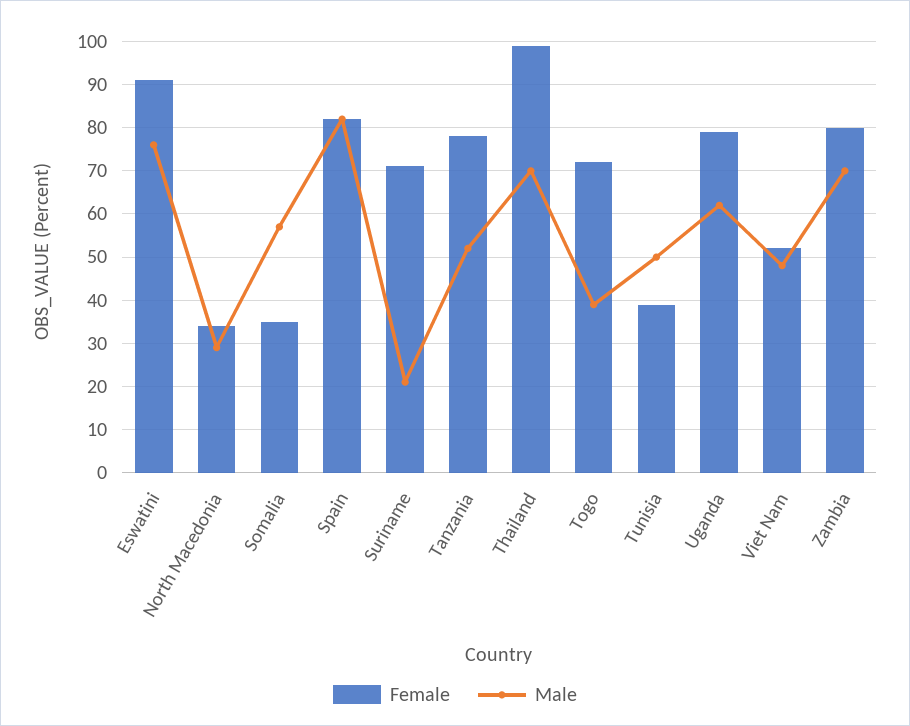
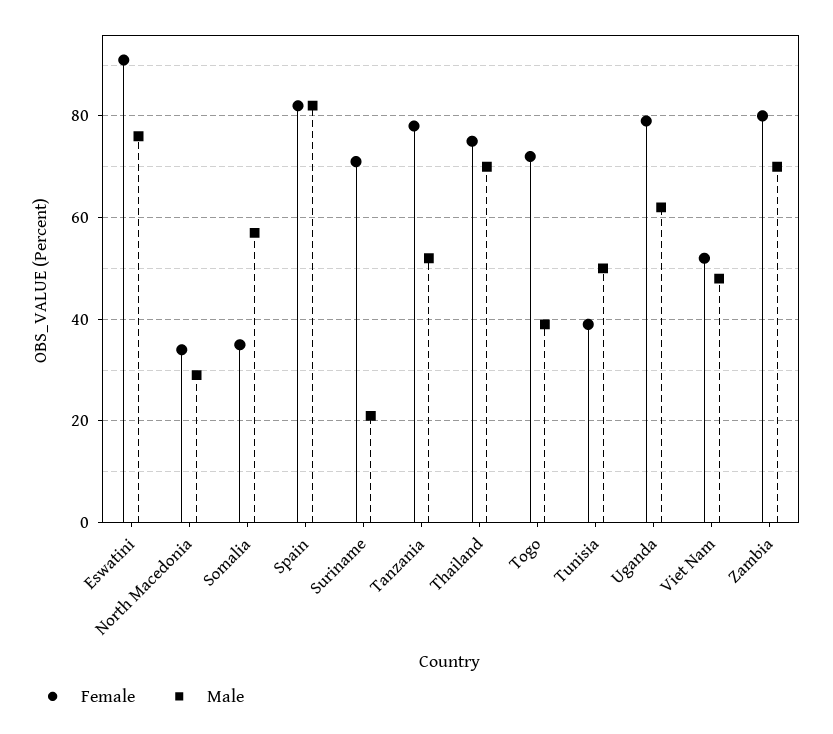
  {
    "Female": {
      "Eswatini": 90,
      "North Macedonia": 35,
      "Somalia": 35,
      "Spain": 80,
      "Suriname": 70,
      "Tanzania": 80,
-     "Thailand": 100,
+     "Thailand": 75,
      "Togo": 70,
      "Tunisia": 40,
      "Uganda": 80,
      "Viet Nam": 50,
      "Zambia": 80
    },
    "Male": {
      "Eswatini": 75,
      "North Macedonia": 30,
      "Somalia": 55,
      "Spain": 80,
      "Suriname": 20,
      "Tanzania": 50,
      "Thailand": 70,
      "Togo": 40,
      "Tunisia": 50,
      "Uganda": 60,
      "Viet Nam": 50,
      "Zambia": 70
    }
  }

